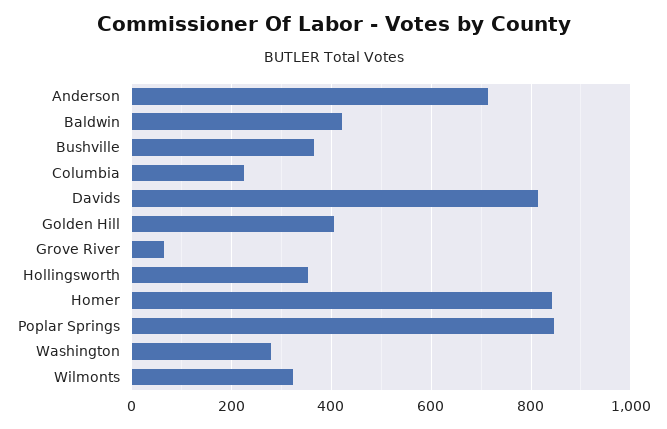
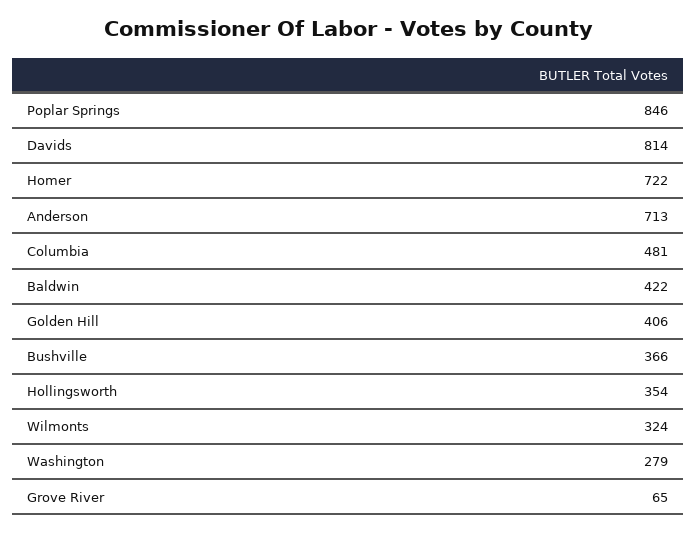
  {
    "Anderson": 713,
    "Baldwin": 422,
    "Bushville": 366,
-   "Columbia": 220,
+   "Columbia": 481,
    "Davids": 814,
    "Golden Hill": 406,
    "Grove River": 65,
    "Hollingsworth": 354,
-   "Homer": 840,
+   "Homer": 722,
    "Poplar Springs": 846,
    "Washington": 279,
    "Wilmonts": 324
  }

